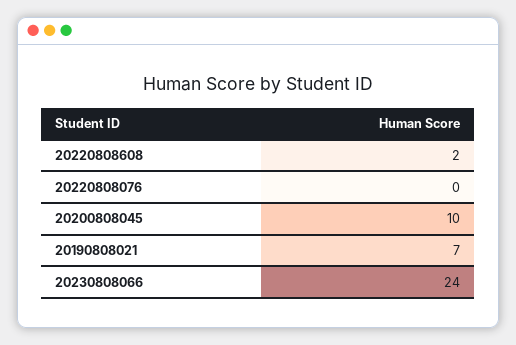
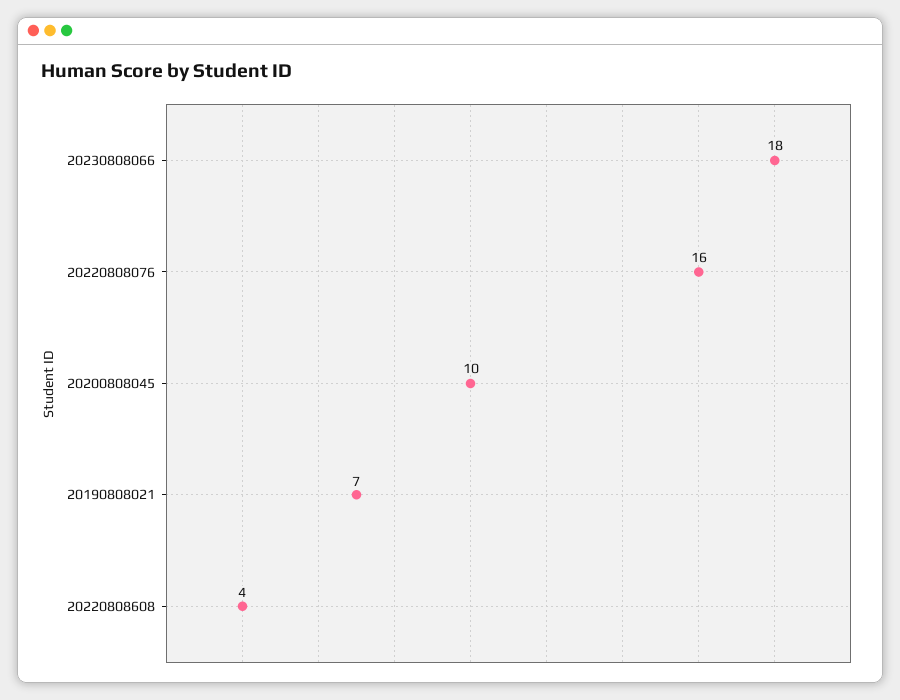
  {
-   "20220808608": 2,
+   "20220808608": 4,
-   "20220808076": 0,
+   "20220808076": 16,
    "20200808045": 10,
    "20190808021": 7,
-   "20230808066": 24
+   "20230808066": 18
  }

